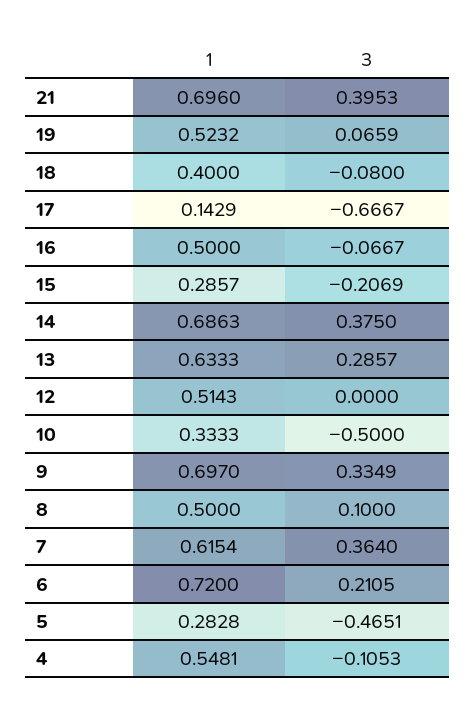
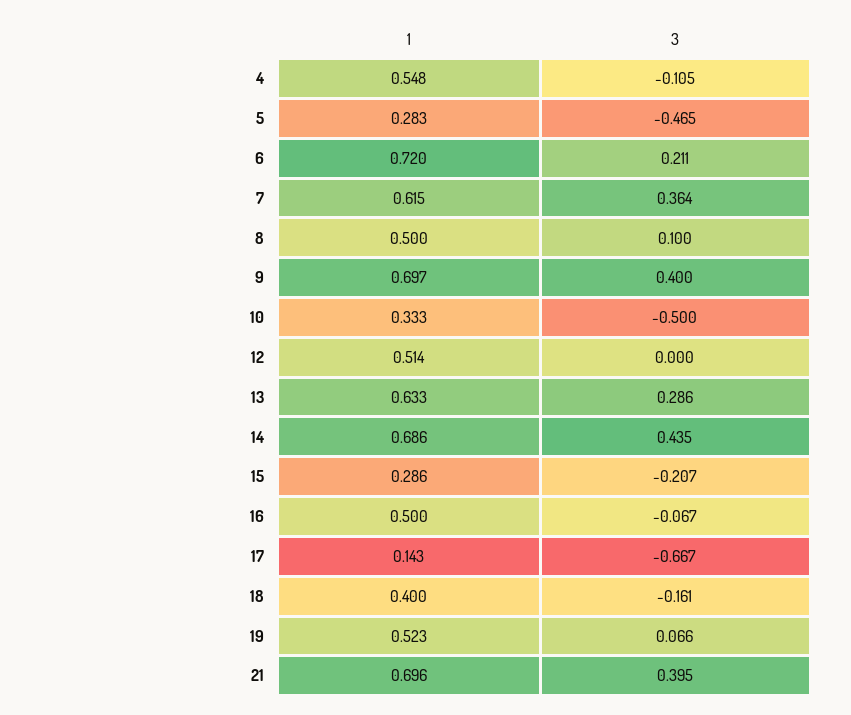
  {
    "1": {
      "21": 0.696,
      "19": 0.5232,
      "18": 0.4,
      "17": 0.1429,
      "16": 0.5,
      "15": 0.2857,
      "14": 0.6863,
      "13": 0.6333,
      "12": 0.5143,
      "10": 0.3333,
      "9": 0.697,
      "8": 0.5,
      "7": 0.6154,
      "6": 0.72,
      "5": 0.2828,
      "4": 0.5481
    },
    "3": {
      "21": 0.3953,
      "19": 0.0659,
-     "18": -0.08,
+     "18": -0.161,
      "17": -0.6667,
      "16": -0.0667,
      "15": -0.2069,
-     "14": 0.375,
+     "14": 0.435,
      "13": 0.2857,
      "12": 0,
      "10": -0.5,
-     "9": 0.3349,
+     "9": 0.4,
      "8": 0.1,
      "7": 0.364,
      "6": 0.2105,
      "5": -0.4651,
      "4": -0.1053
    }
  }

